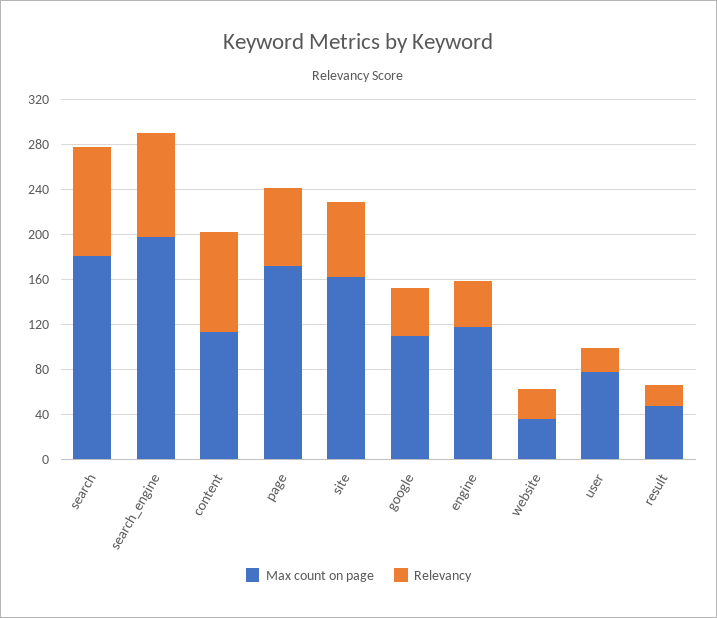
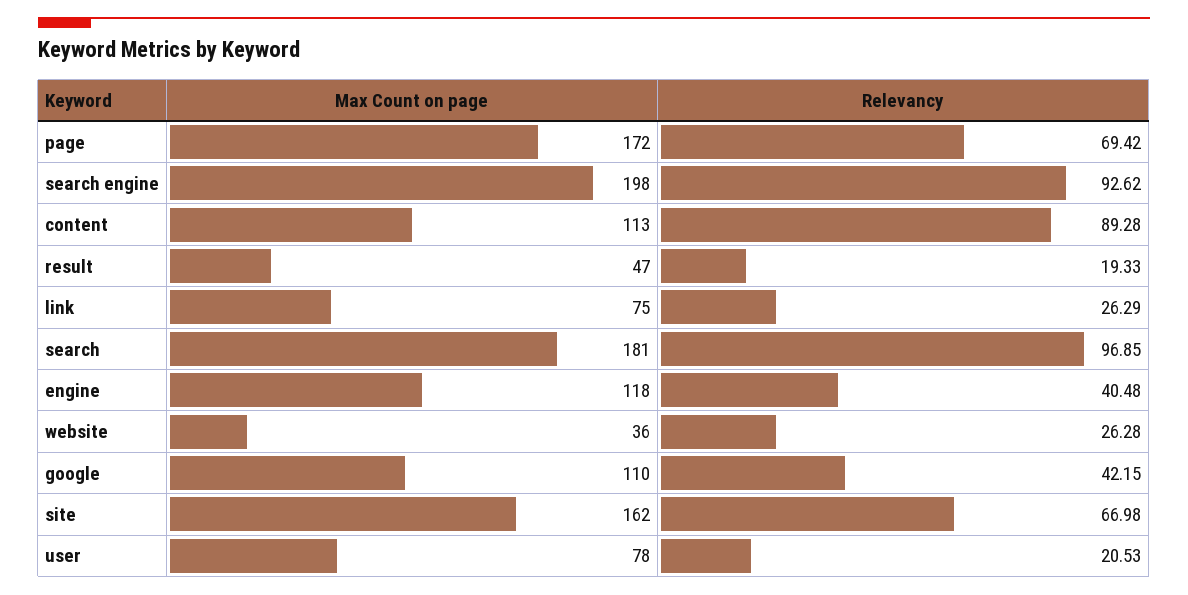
  {
    "Max count on page": {
      "search": 181,
      "search_engine": 198,
      "content": 113,
      "page": 172,
      "site": 162,
      "google": 110,
      "engine": 118,
      "website": 36,
      "user": 78,
-     "result": 47
+     "result": 47,
+     "link": 75
    },
    "Relevancy": {
      "search": 96.85,
      "search_engine": 92.62,
      "content": 89.28,
      "page": 69.42,
      "site": 66.98,
      "google": 42.15,
      "engine": 40.48,
      "website": 26.28,
      "user": 20.53,
-     "result": 19.33
+     "result": 19.33,
+     "link": 26.29
    }
  }

